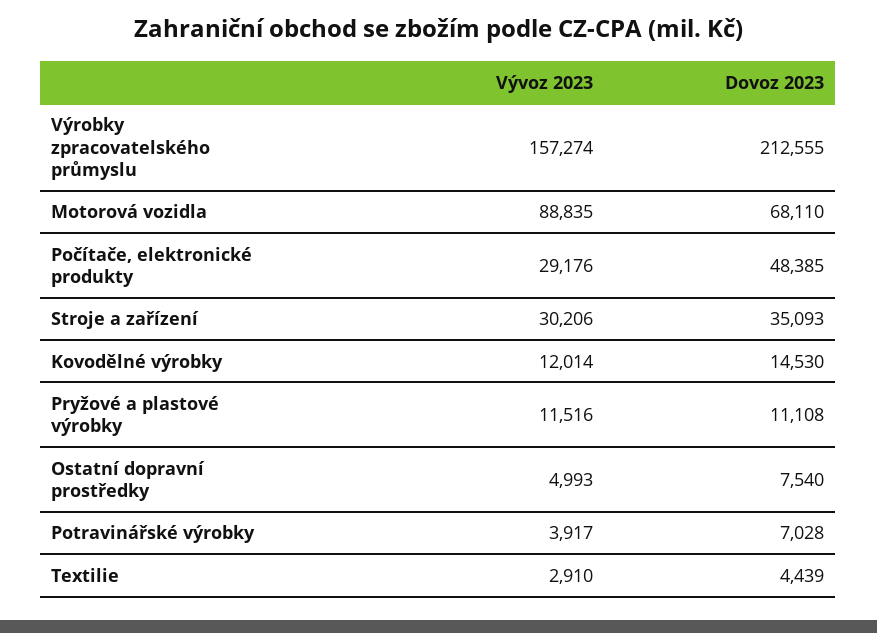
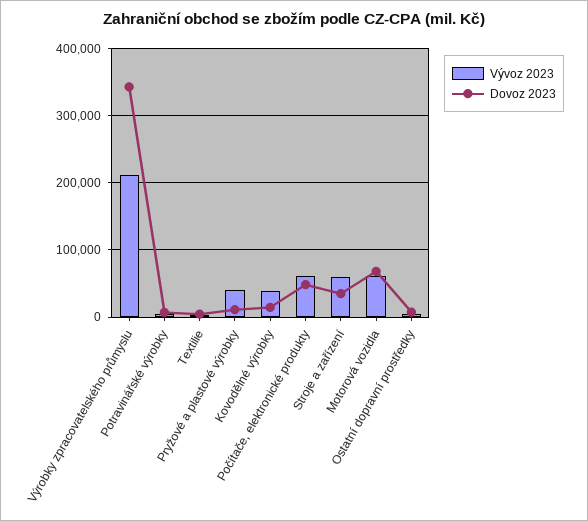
  {
    "Vývoz 2023": {
-     "Výrobky zpracovatelského průmyslu": 157274,
+     "Výrobky zpracovatelského průmyslu": 210000,
-     "Motorová vozidla": 88835,
+     "Motorová vozidla": 60000,
-     "Počítače, elektronické produkty": 29176,
+     "Počítače, elektronické produkty": 60000,
-     "Stroje a zařízení": 30206,
+     "Stroje a zařízení": 60000,
-     "Kovodělné výrobky": 12014,
+     "Kovodělné výrobky": 40000,
-     "Pryžové a plastové výrobky": 11516,
+     "Pryžové a plastové výrobky": 40000,
      "Ostatní dopravní prostředky": 4993,
      "Potravinářské výrobky": 3917,
      "Textilie": 2910
    },
    "Dovoz 2023": {
-     "Výrobky zpracovatelského průmyslu": 212555,
+     "Výrobky zpracovatelského průmyslu": 340000,
      "Motorová vozidla": 68110,
      "Počítače, elektronické produkty": 48385,
      "Stroje a zařízení": 35093,
      "Kovodělné výrobky": 14530,
      "Pryžové a plastové výrobky": 11108,
      "Ostatní dopravní prostředky": 7540,
      "Potravinářské výrobky": 7028,
      "Textilie": 4439
    }
  }

